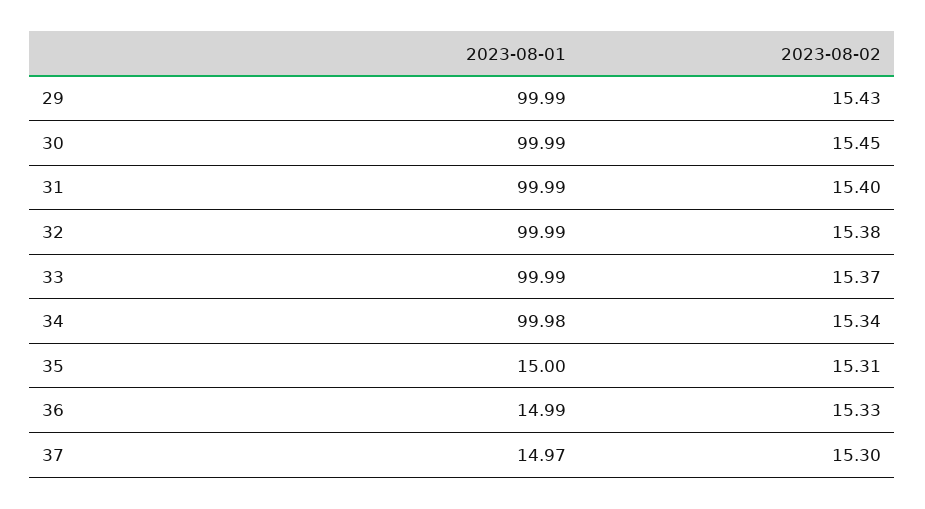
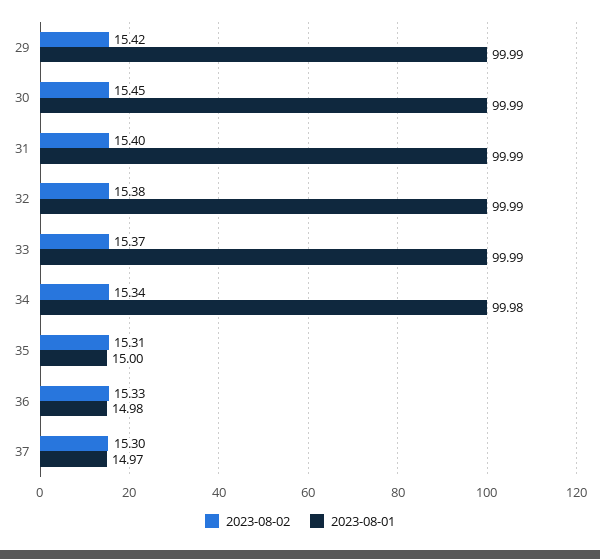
  {
    "2023-08-01": {
      "29": 99.99,
      "30": 99.99,
      "31": 99.99,
      "32": 99.99,
      "33": 99.99,
      "34": 99.98,
      "35": 15,
-     "36": 14.99,
+     "36": 14.98,
      "37": 14.97
    },
    "2023-08-02": {
-     "29": 15.43,
+     "29": 15.42,
      "30": 15.45,
      "31": 15.4,
      "32": 15.38,
      "33": 15.37,
      "34": 15.34,
      "35": 15.31,
      "36": 15.33,
      "37": 15.3
    }
  }

